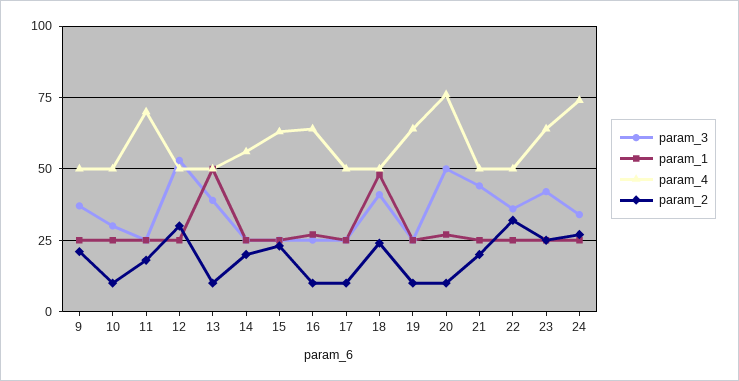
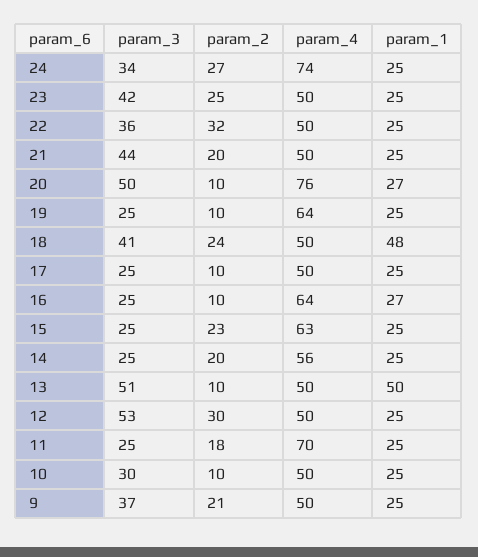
  {
    "param_3": {
      "9": 37,
      "10": 30,
      "11": 25,
      "12": 53,
-     "13": 40,
+     "13": 51,
      "14": 25,
      "15": 25,
      "16": 25,
      "17": 25,
      "18": 41,
      "19": 25,
      "20": 50,
      "21": 44,
      "22": 36,
      "23": 42,
      "24": 34
    },
    "param_1": {
      "9": 25,
      "10": 25,
      "11": 25,
      "12": 25,
      "13": 50,
      "14": 25,
      "15": 25,
      "16": 27,
      "17": 25,
      "18": 48,
      "19": 25,
      "20": 27,
      "21": 25,
      "22": 25,
      "23": 25,
      "24": 25
    },
    "param_4": {
      "9": 50,
      "10": 50,
      "11": 70,
      "12": 50,
      "13": 50,
      "14": 56,
      "15": 63,
      "16": 64,
      "17": 50,
      "18": 50,
      "19": 64,
      "20": 76,
      "21": 50,
      "22": 50,
-     "23": 65,
+     "23": 50,
      "24": 74
    },
    "param_2": {
      "9": 21,
      "10": 10,
      "11": 18,
      "12": 30,
      "13": 10,
      "14": 20,
      "15": 23,
      "16": 10,
      "17": 10,
      "18": 24,
      "19": 10,
      "20": 10,
      "21": 20,
      "22": 32,
      "23": 25,
      "24": 27
    }
  }

